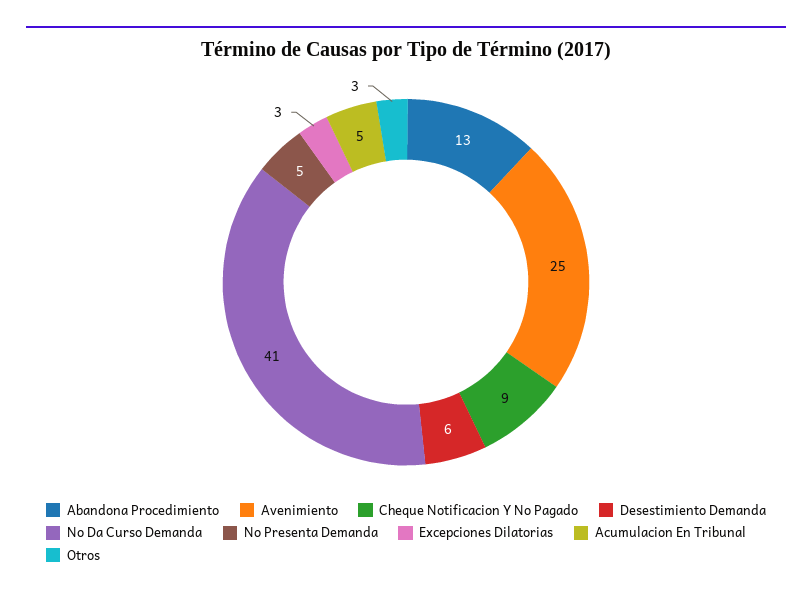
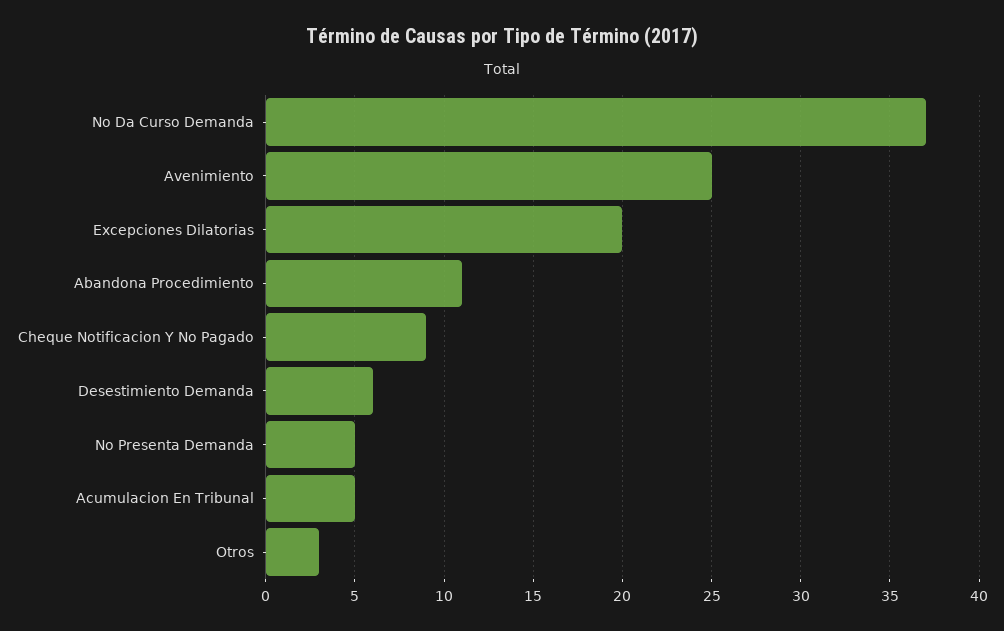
  {
-   "Abandona Procedimiento": 13,
+   "Abandona Procedimiento": 11,
    "Avenimiento": 25,
    "Cheque Notificacion Y No Pagado": 9,
    "Desestimiento Demanda": 6,
-   "No Da Curso Demanda": 41,
+   "No Da Curso Demanda": 37,
    "No Presenta Demanda": 5,
-   "Excepciones Dilatorias": 3,
+   "Excepciones Dilatorias": 20,
    "Acumulacion En Tribunal": 5,
    "Otros": 3
  }

